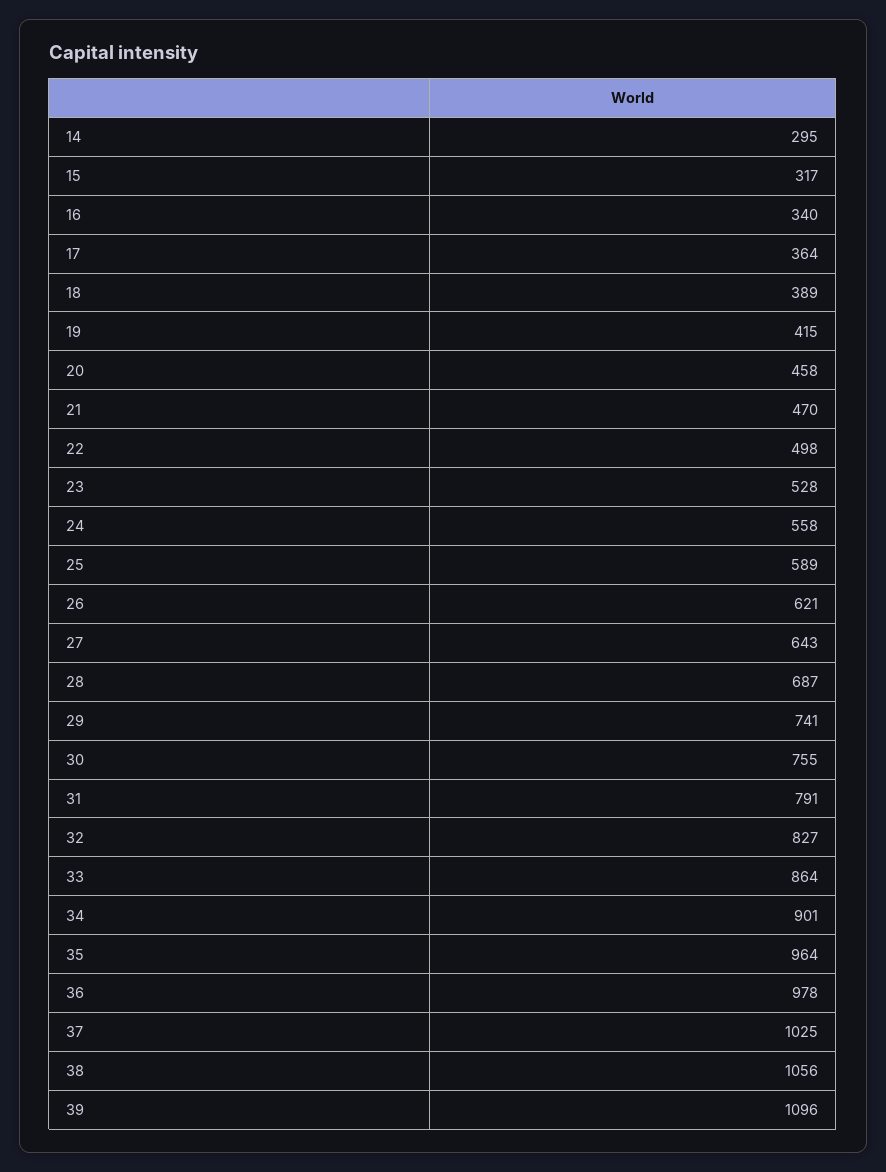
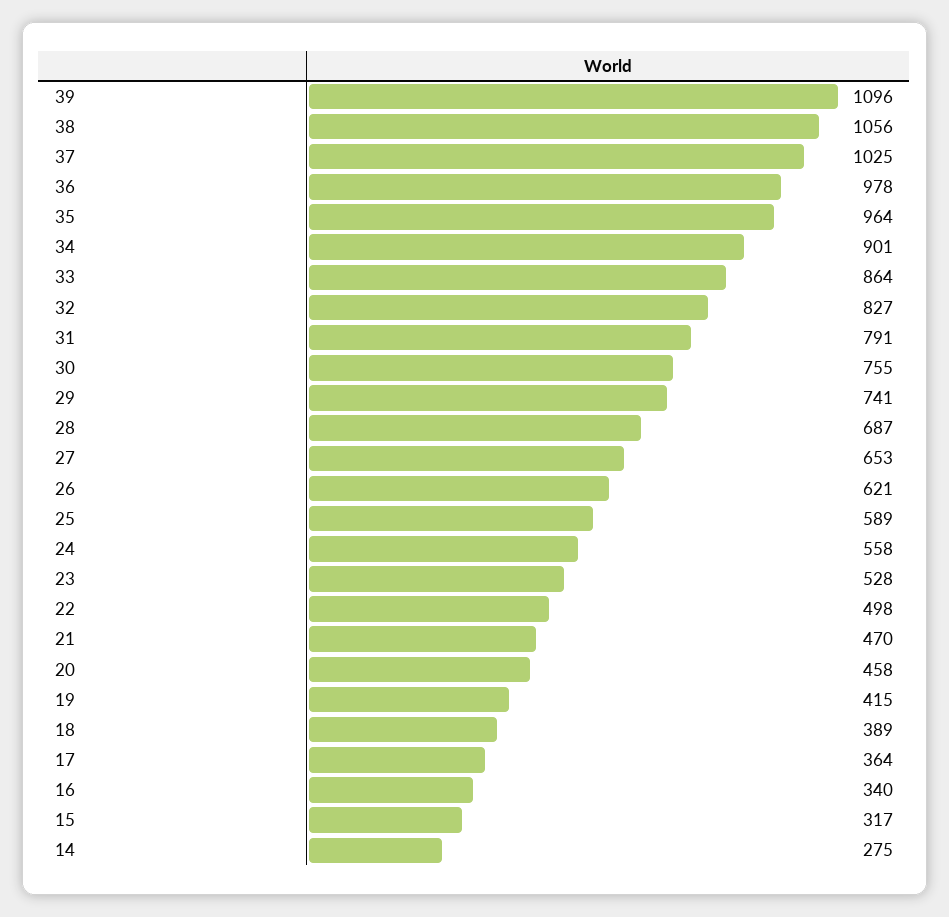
  {
-   "14": 295,
+   "14": 275,
    "15": 317,
    "16": 340,
    "17": 364,
    "18": 389,
    "19": 415,
    "20": 458,
    "21": 470,
    "22": 498,
    "23": 528,
    "24": 558,
    "25": 589,
    "26": 621,
-   "27": 643,
+   "27": 653,
    "28": 687,
    "29": 741,
    "30": 755,
    "31": 791,
    "32": 827,
    "33": 864,
    "34": 901,
    "35": 964,
    "36": 978,
    "37": 1025,
    "38": 1056,
    "39": 1096
  }

